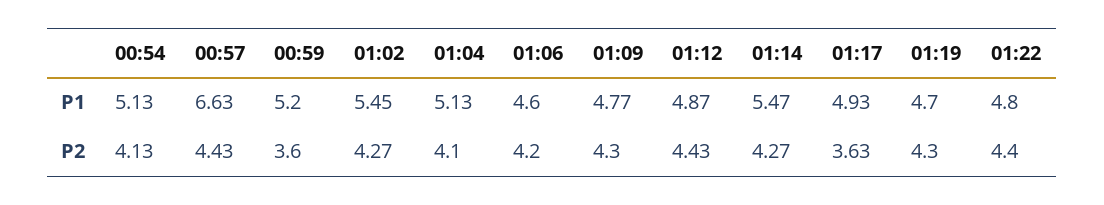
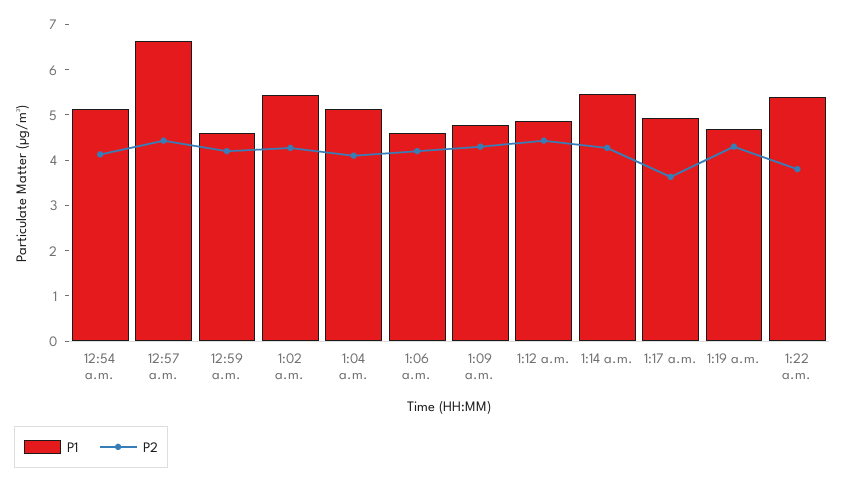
  {
    "P1": {
      "00:54": 5.13,
      "00:57": 6.63,
-     "00:59": 5.2,
+     "00:59": 4.6,
      "01:02": 5.45,
      "01:04": 5.13,
      "01:06": 4.6,
      "01:09": 4.77,
      "01:12": 4.87,
      "01:14": 5.47,
      "01:17": 4.93,
      "01:19": 4.7,
-     "01:22": 4.8
+     "01:22": 5.4
    },
    "P2": {
      "00:54": 4.13,
      "00:57": 4.43,
-     "00:59": 3.6,
+     "00:59": 4.2,
      "01:02": 4.27,
      "01:04": 4.1,
      "01:06": 4.2,
      "01:09": 4.3,
      "01:12": 4.43,
      "01:14": 4.27,
      "01:17": 3.63,
      "01:19": 4.3,
-     "01:22": 4.4
+     "01:22": 3.8
    }
  }

